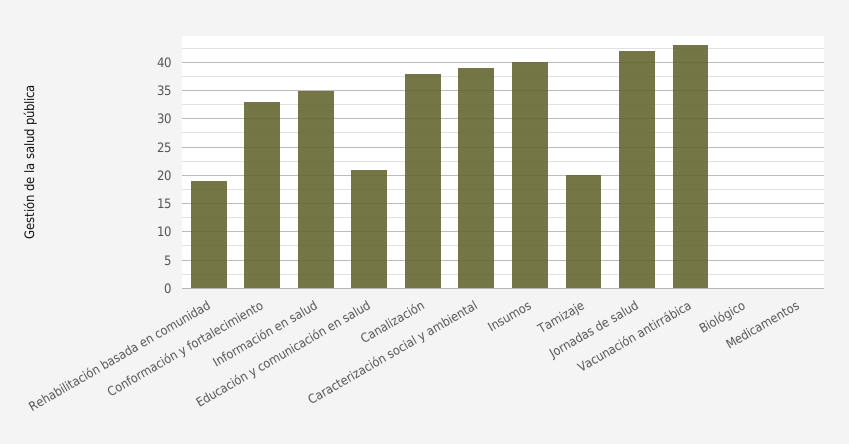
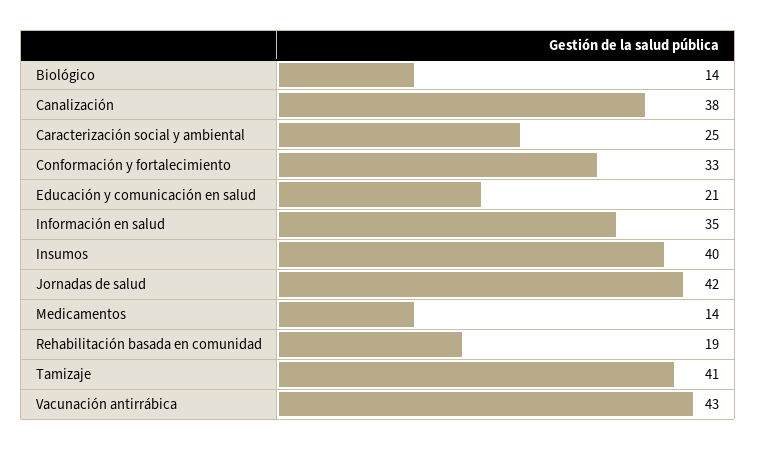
  {
    "Rehabilitación basada en comunidad": 19,
    "Conformación y fortalecimiento": 33,
    "Información en salud": 35,
    "Educación y comunicación en salud": 21,
    "Canalización": 38,
-   "Caracterización social y ambiental": 40,
+   "Caracterización social y ambiental": 25,
    "Insumos": 40,
-   "Tamizaje": 20,
+   "Tamizaje": 41,
    "Jornadas de salud": 42,
    "Vacunación antirrábica": 43,
-   "Biológico": 0,
+   "Biológico": 14,
-   "Medicamentos": 0
+   "Medicamentos": 14
  }

